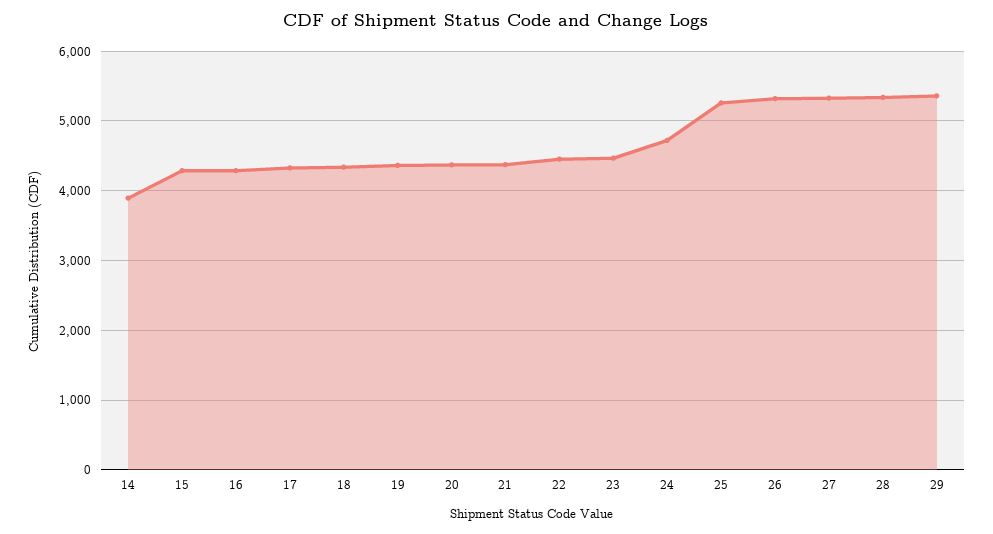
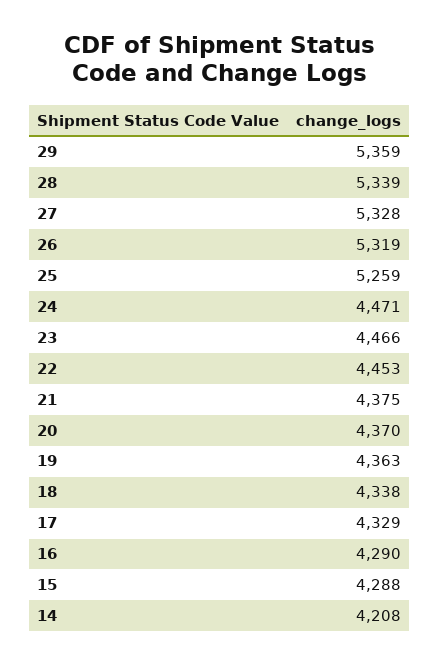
  {
-   "14": 3900,
+   "14": 4208,
    "15": 4288,
    "16": 4290,
    "17": 4329,
    "18": 4338,
    "19": 4363,
    "20": 4370,
    "21": 4375,
    "22": 4453,
    "23": 4466,
-   "24": 4700,
+   "24": 4471,
    "25": 5259,
    "26": 5319,
    "27": 5328,
    "28": 5339,
    "29": 5359
  }

